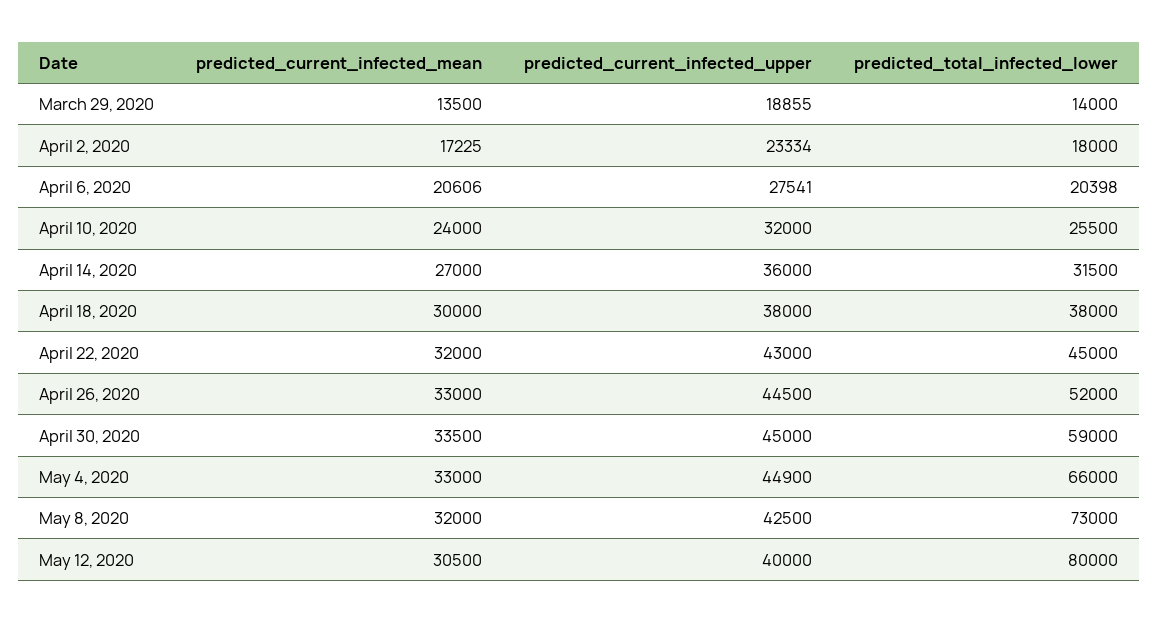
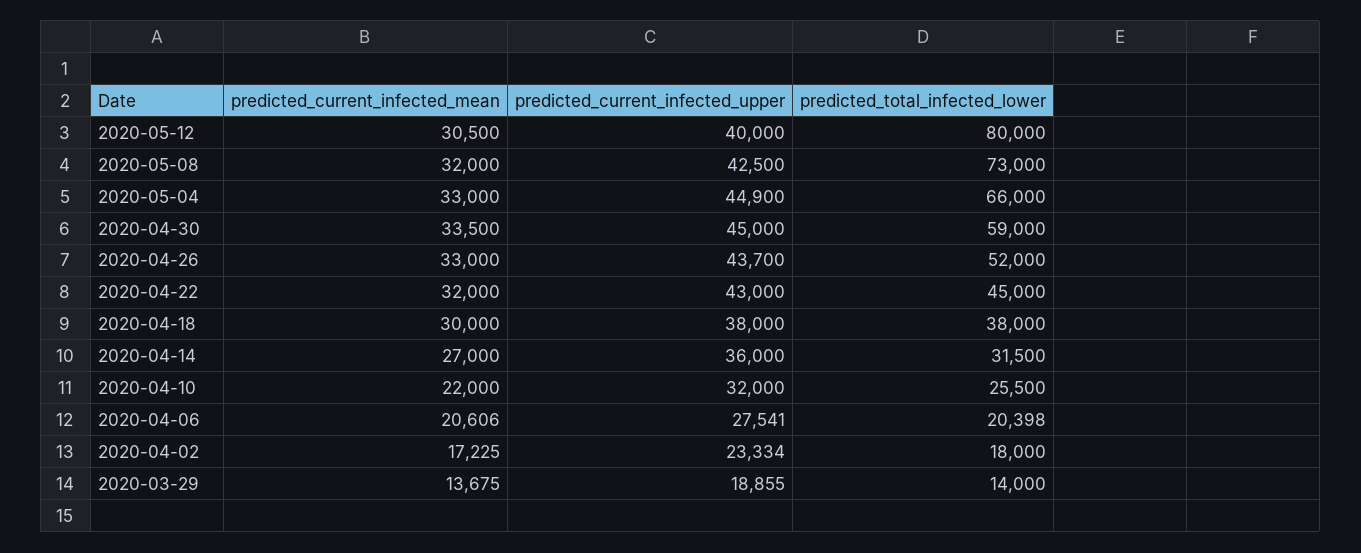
  {
    "predicted_current_infected_mean": {
-     "March 29, 2020": 13500,
+     "March 29, 2020": 13675,
      "April 2, 2020": 17225,
      "April 6, 2020": 20606,
-     "April 10, 2020": 24000,
+     "April 10, 2020": 22000,
      "April 14, 2020": 27000,
      "April 18, 2020": 30000,
      "April 22, 2020": 32000,
      "April 26, 2020": 33000,
      "April 30, 2020": 33500,
      "May 4, 2020": 33000,
      "May 8, 2020": 32000,
      "May 12, 2020": 30500
    },
    "predicted_current_infected_upper": {
      "March 29, 2020": 18855,
      "April 2, 2020": 23334,
      "April 6, 2020": 27541,
      "April 10, 2020": 32000,
      "April 14, 2020": 36000,
      "April 18, 2020": 38000,
      "April 22, 2020": 43000,
-     "April 26, 2020": 44500,
+     "April 26, 2020": 43700,
      "April 30, 2020": 45000,
      "May 4, 2020": 44900,
      "May 8, 2020": 42500,
      "May 12, 2020": 40000
    },
    "predicted_total_infected_lower": {
      "March 29, 2020": 14000,
      "April 2, 2020": 18000,
      "April 6, 2020": 20398,
      "April 10, 2020": 25500,
      "April 14, 2020": 31500,
      "April 18, 2020": 38000,
      "April 22, 2020": 45000,
      "April 26, 2020": 52000,
      "April 30, 2020": 59000,
      "May 4, 2020": 66000,
      "May 8, 2020": 73000,
      "May 12, 2020": 80000
    }
  }

